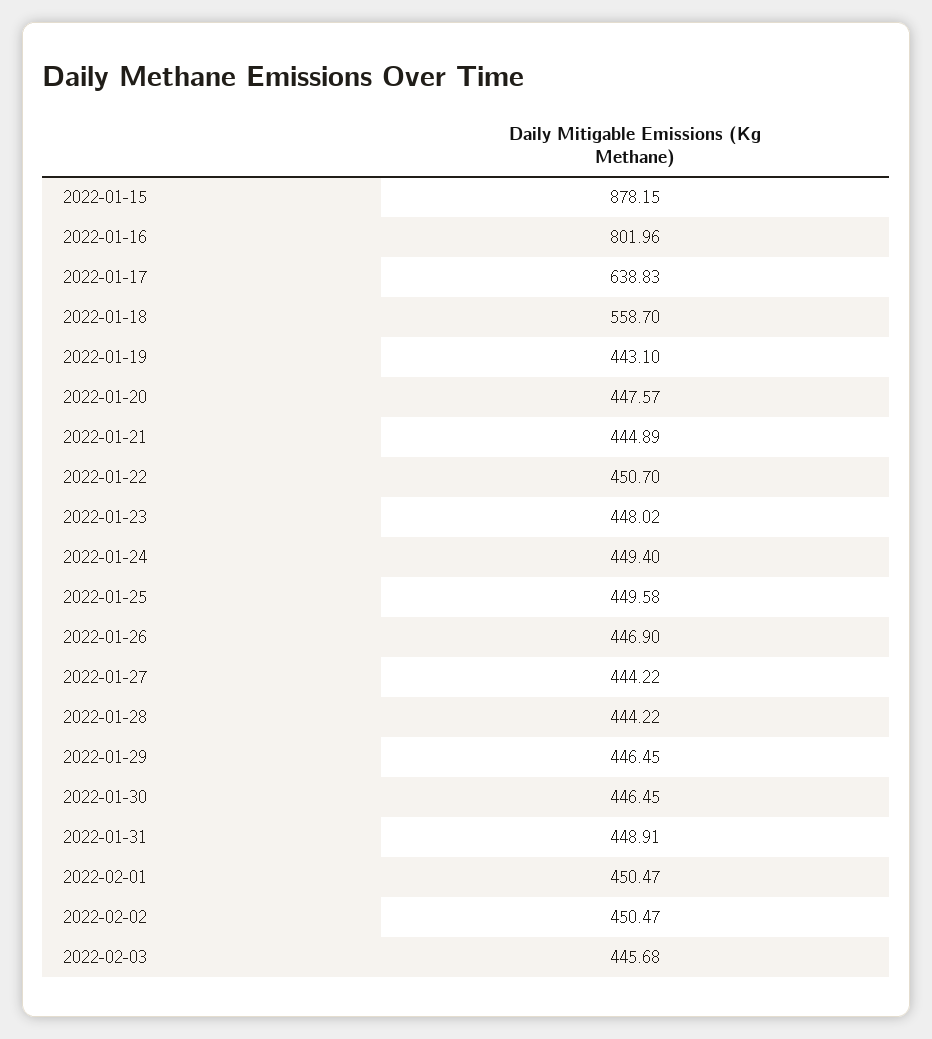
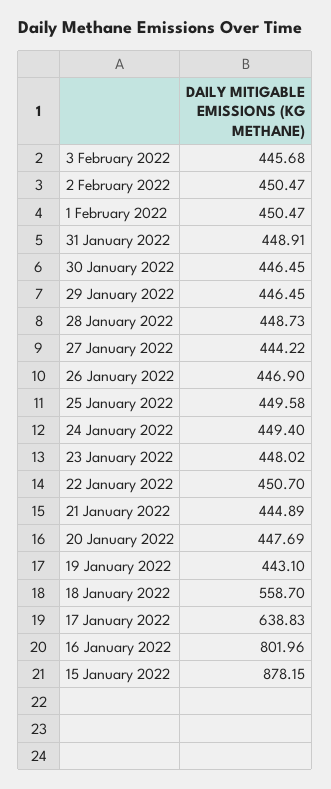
  {
    "2022-01-15": 878.15,
    "2022-01-16": 801.96,
    "2022-01-17": 638.83,
    "2022-01-18": 558.7,
    "2022-01-19": 443.1,
-   "2022-01-20": 447.57,
+   "2022-01-20": 447.69,
    "2022-01-21": 444.89,
    "2022-01-22": 450.7,
    "2022-01-23": 448.02,
    "2022-01-24": 449.4,
    "2022-01-25": 449.58,
    "2022-01-26": 446.9,
    "2022-01-27": 444.22,
-   "2022-01-28": 444.22,
+   "2022-01-28": 448.73,
    "2022-01-29": 446.45,
    "2022-01-30": 446.45,
    "2022-01-31": 448.91,
    "2022-02-01": 450.47,
    "2022-02-02": 450.47,
    "2022-02-03": 445.68
  }

